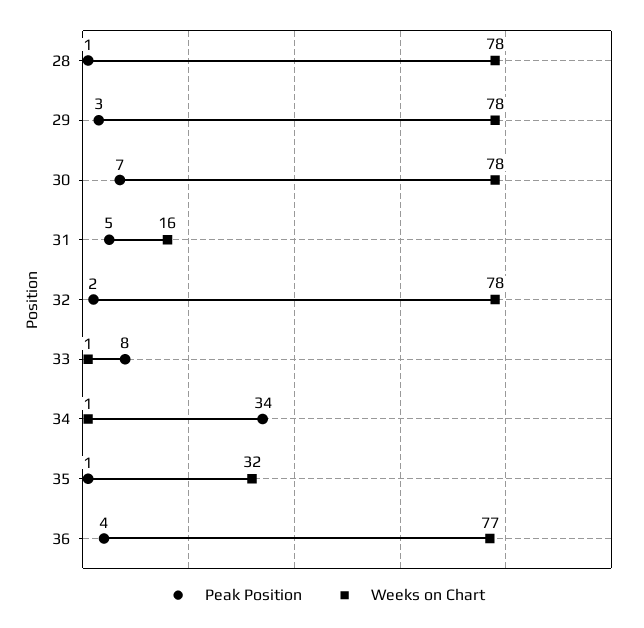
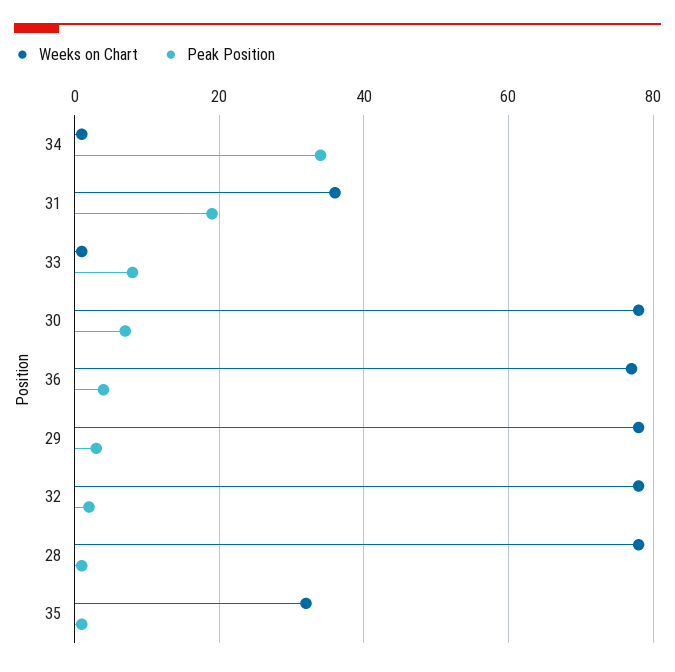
  {
    "Peak Position": {
      "28": 1,
      "29": 3,
      "30": 7,
-     "31": 5,
+     "31": 20,
      "32": 2,
      "33": 8,
      "34": 34,
      "35": 1,
      "36": 4
    },
    "Weeks on Chart": {
      "28": 78,
      "29": 78,
      "30": 78,
-     "31": 16,
+     "31": 35,
      "32": 78,
      "33": 1,
      "34": 1,
      "35": 32,
      "36": 77
    }
  }

